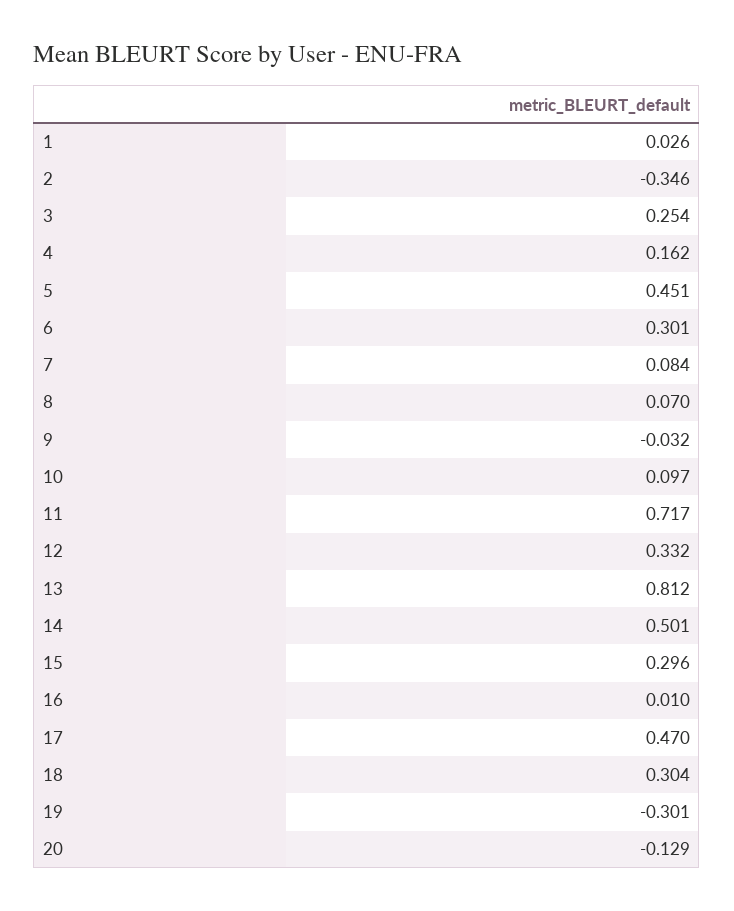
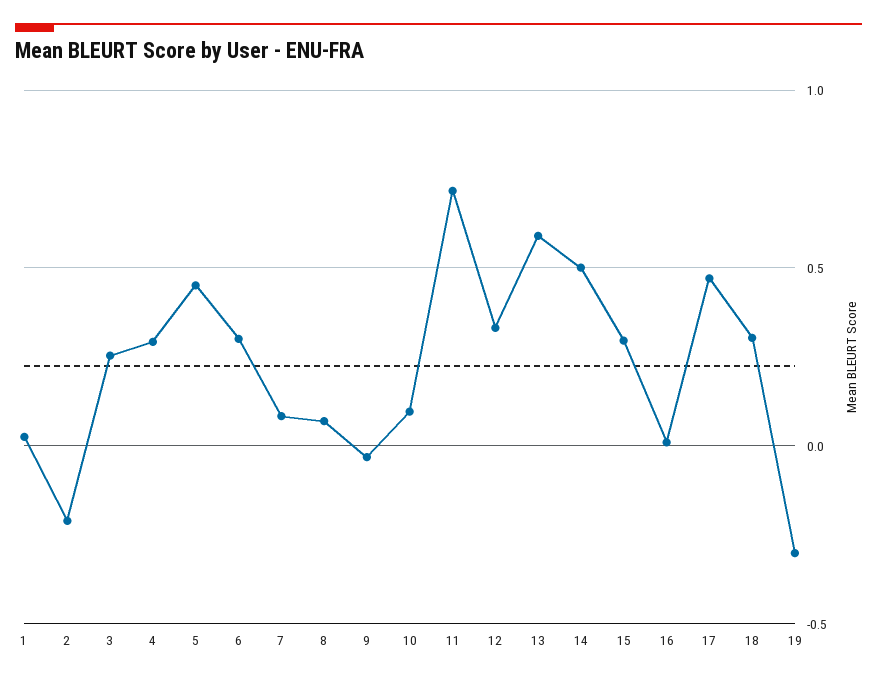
  {
    "1": 0.026,
-   "2": -0.346,
+   "2": -0.2,
    "3": 0.254,
-   "4": 0.162,
+   "4": 0.3,
    "5": 0.451,
    "6": 0.301,
    "7": 0.084,
    "8": 0.07,
    "9": -0.032,
    "10": 0.097,
    "11": 0.717,
    "12": 0.332,
-   "13": 0.812,
+   "13": 0.6,
    "14": 0.501,
    "15": 0.296,
    "16": 0.01,
    "17": 0.47,
    "18": 0.304,
-   "19": -0.301,
+   "19": -0.301
-   "20": -0.129
  }

